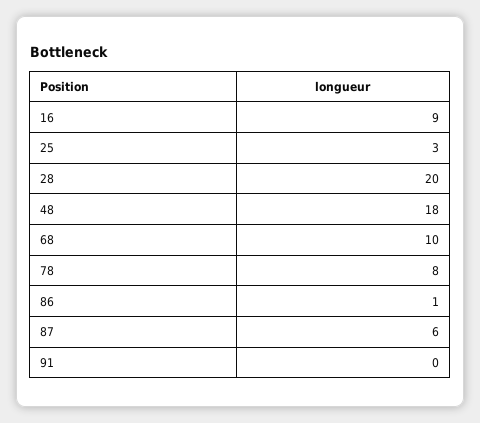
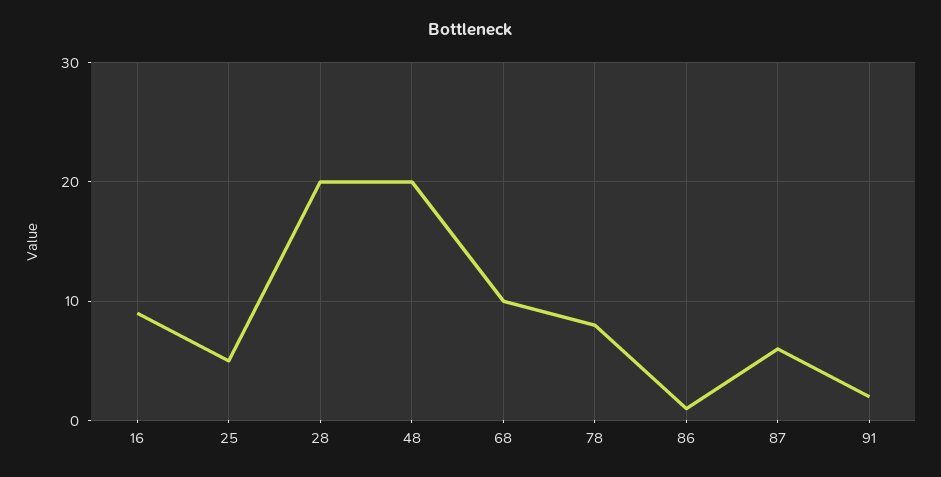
  {
    "16": 9,
-   "25": 3,
+   "25": 5,
    "28": 20,
-   "48": 18,
+   "48": 20,
    "68": 10,
    "78": 8,
    "86": 1,
    "87": 6,
-   "91": 0
+   "91": 2
  }

